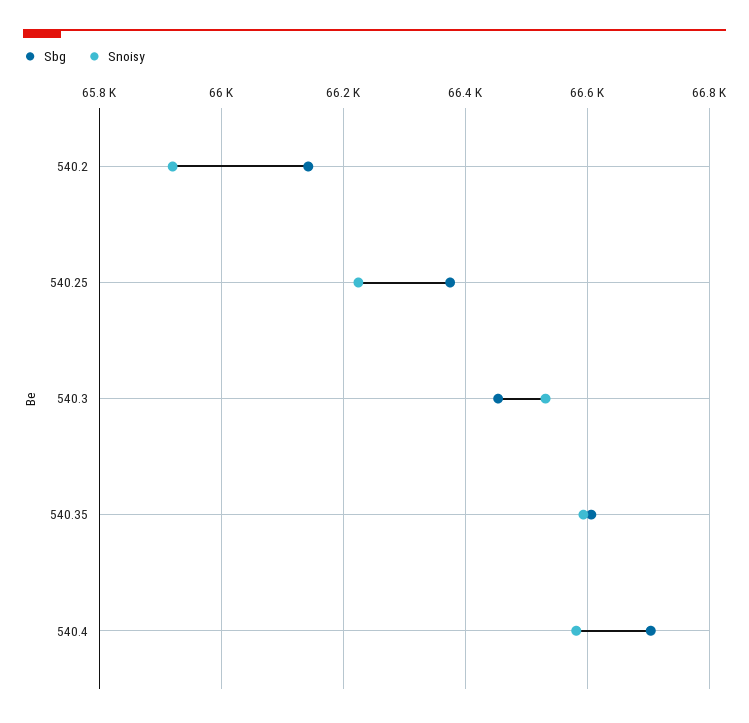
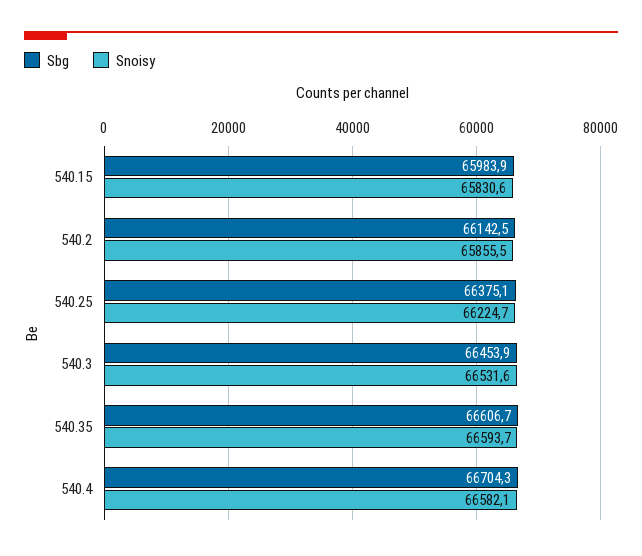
  {
    "Sbg": {
      "540.2": 66142.5,
      "540.25": 66375.1,
      "540.3": 66453.9,
      "540.35": 66606.7,
-     "540.4": 66704.3
+     "540.4": 66704.3,
+     "540.15": 65983.9
    },
    "Snoisy": {
-     "540.2": 65920,
+     "540.2": 65855.5,
      "540.25": 66224.7,
      "540.3": 66531.6,
      "540.35": 66593.7,
-     "540.4": 66582.1
+     "540.4": 66582.1,
+     "540.15": 65830.6
    }
  }

